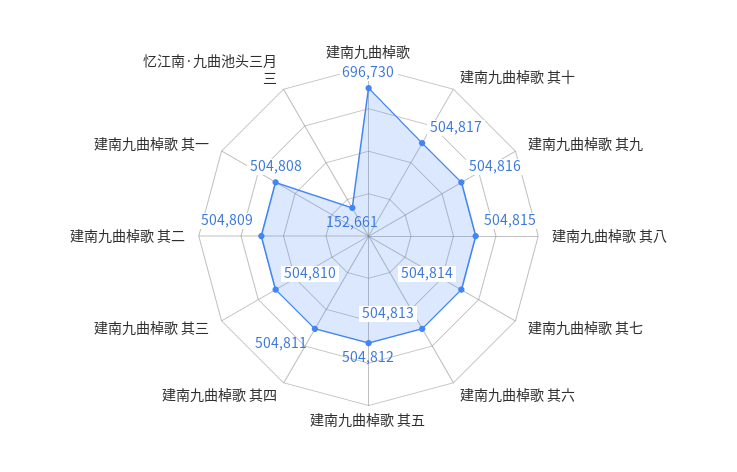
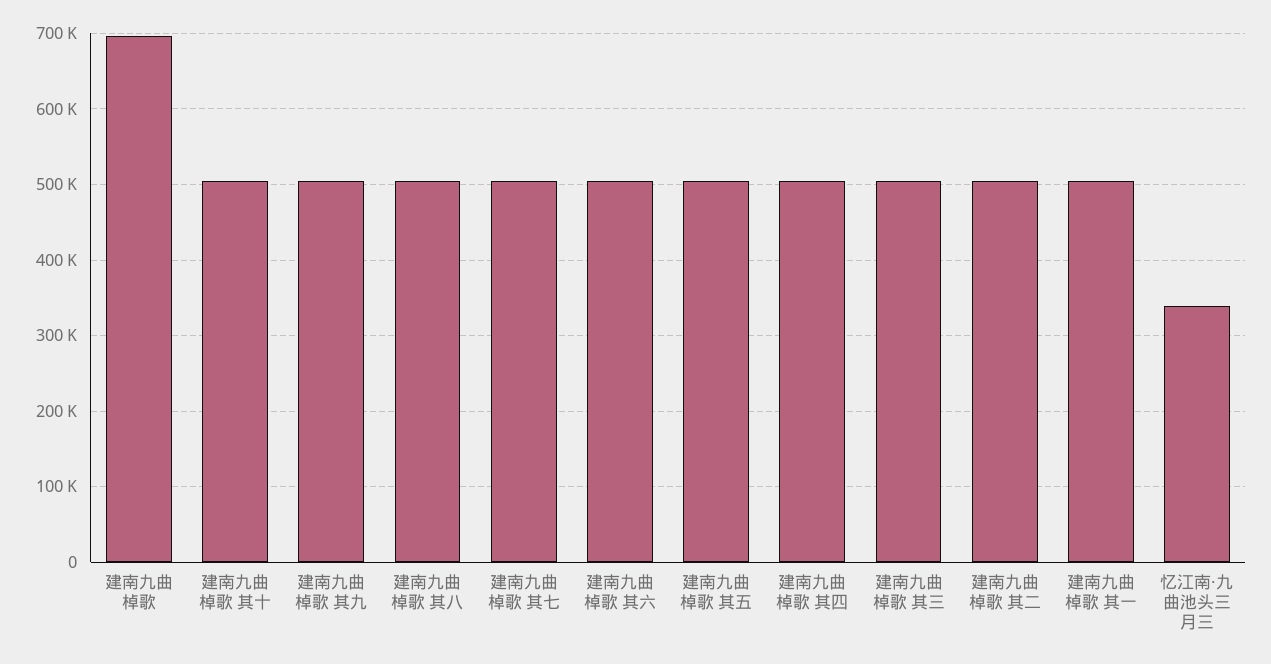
  {
    "建南九曲棹歌": 696730,
    "建南九曲棹歌 其十": 504817,
    "建南九曲棹歌 其九": 504816,
    "建南九曲棹歌 其八": 504815,
    "建南九曲棹歌 其七": 504814,
    "建南九曲棹歌 其六": 504813,
    "建南九曲棹歌 其五": 504812,
    "建南九曲棹歌 其四": 504811,
    "建南九曲棹歌 其三": 504810,
    "建南九曲棹歌 其二": 504809,
    "建南九曲棹歌 其一": 504808,
-   "忆江南·九曲池头三月三": 152661
+   "忆江南·九曲池头三月三": 340000
  }

